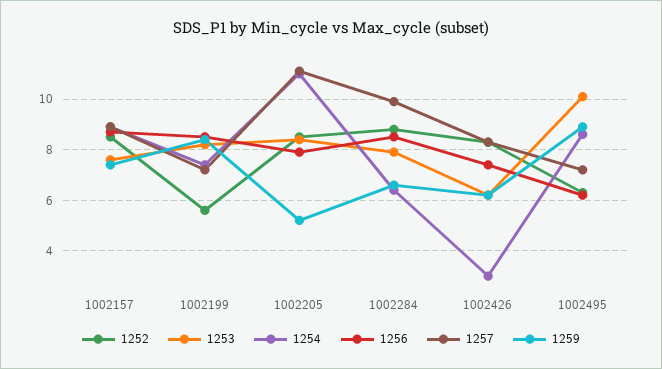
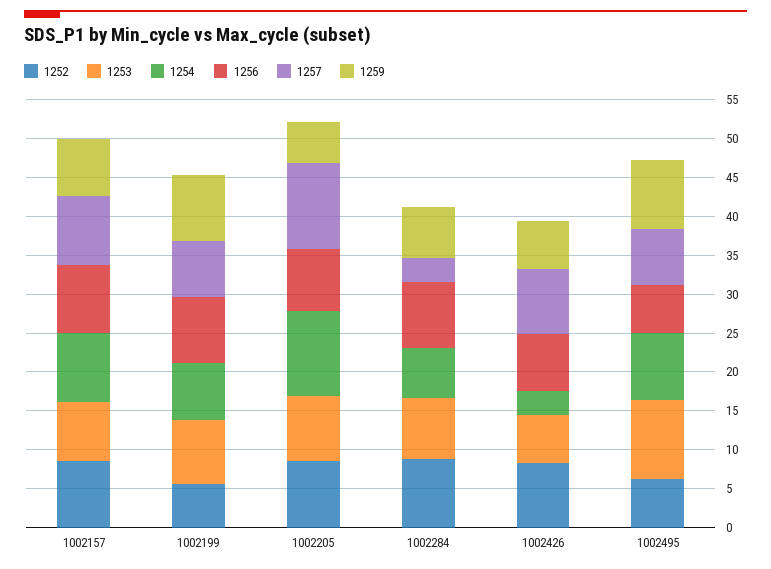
  {
    "1252": {
      "1002157": 8.5,
      "1002199": 5.5,
      "1002205": 8.5,
      "1002284": 9,
      "1002426": 8.5,
      "1002495": 6.5
    },
    "1253": {
      "1002157": 7.5,
      "1002199": 8,
      "1002205": 8.5,
      "1002284": 8,
      "1002426": 6,
      "1002495": 10
    },
    "1254": {
      "1002157": 9,
      "1002199": 7.5,
      "1002205": 11,
      "1002284": 6.5,
      "1002426": 3,
      "1002495": 8.5
    },
    "1256": {
      "1002157": 8.5,
      "1002199": 8.5,
      "1002205": 8,
      "1002284": 8.5,
      "1002426": 7.5,
      "1002495": 6
    },
    "1257": {
      "1002157": 9,
      "1002199": 7,
      "1002205": 11,
-     "1002284": 10,
+     "1002284": 2.5,
      "1002426": 8.5,
      "1002495": 7
    },
    "1259": {
      "1002157": 7.5,
      "1002199": 8.5,
      "1002205": 5,
      "1002284": 6.5,
      "1002426": 6,
      "1002495": 9
    }
  }

